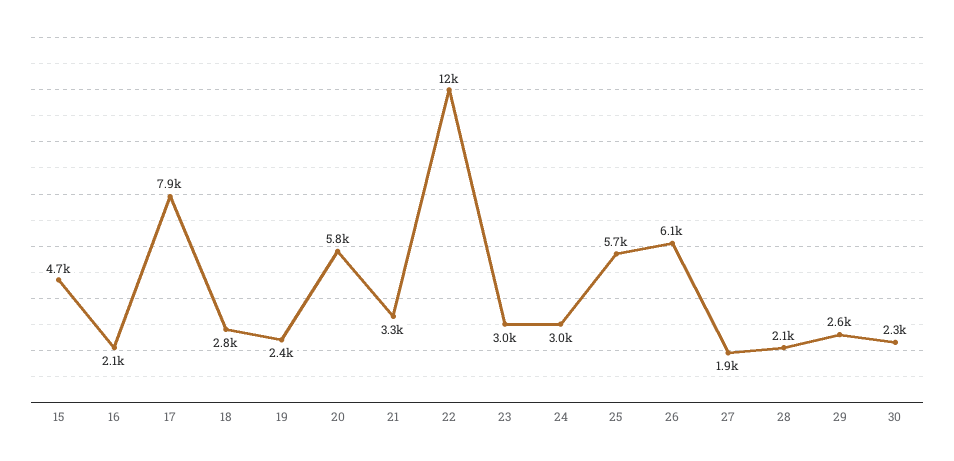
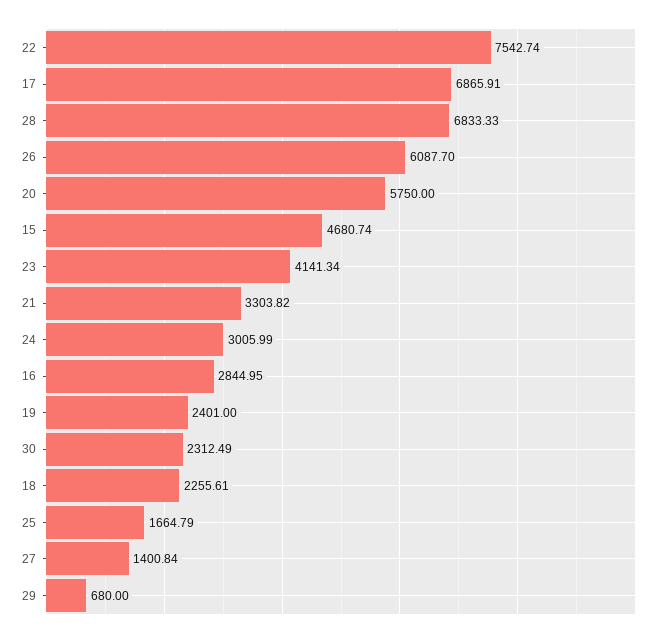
  {
    "15": 4680.74,
-   "16": 2100,
+   "16": 2844.95,
-   "17": 7900,
+   "17": 6865.91,
-   "18": 2800,
+   "18": 2255.61,
    "19": 2401,
    "20": 5750,
    "21": 3303.82,
-   "22": 12000,
+   "22": 7542.74,
-   "23": 3000,
+   "23": 4141.34,
    "24": 3005.99,
-   "25": 5700,
+   "25": 1664.79,
    "26": 6087.7,
-   "27": 1900,
+   "27": 1400.84,
-   "28": 2100,
+   "28": 6833.33,
-   "29": 2600,
+   "29": 680,
    "30": 2312.49
  }

